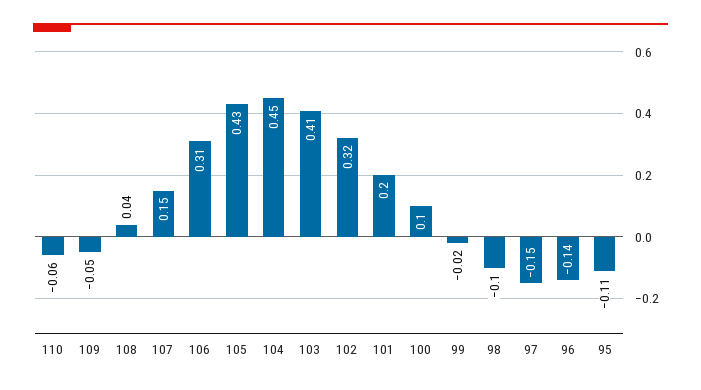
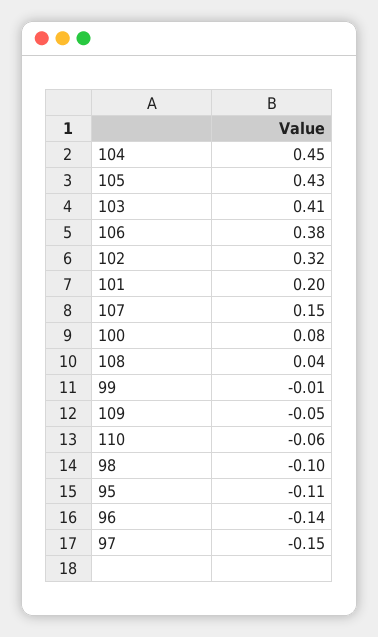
  {
    "110": -0.06,
    "109": -0.05,
    "108": 0.04,
    "107": 0.15,
-   "106": 0.31,
+   "106": 0.38,
    "105": 0.43,
    "104": 0.45,
    "103": 0.41,
    "102": 0.32,
    "101": 0.2,
-   "100": 0.1,
+   "100": 0.08,
-   "99": -0.02,
+   "99": -0.01,
    "98": -0.1,
    "97": -0.15,
    "96": -0.14,
    "95": -0.11
  }

